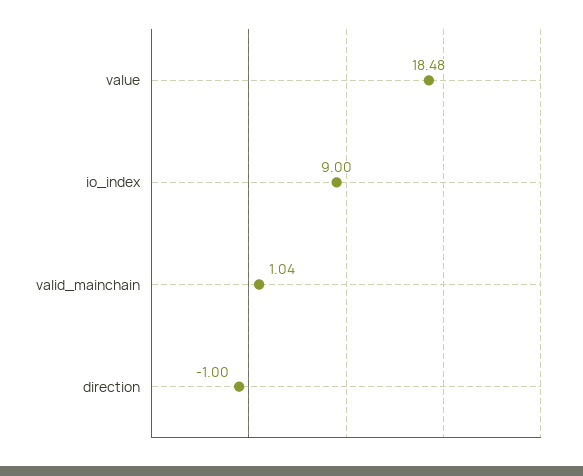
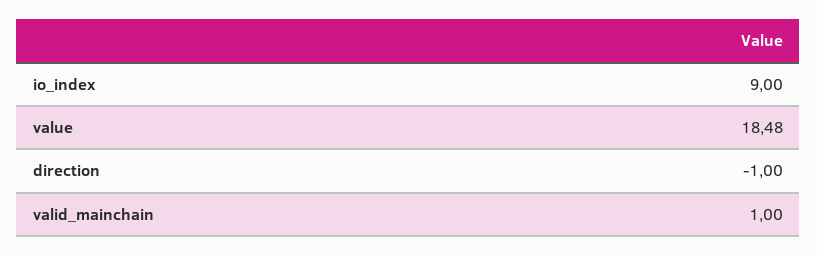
  {
    "value": 18.48,
    "io_index": 9,
-   "valid_mainchain": 1.04,
+   "valid_mainchain": 1,
    "direction": -1
  }

